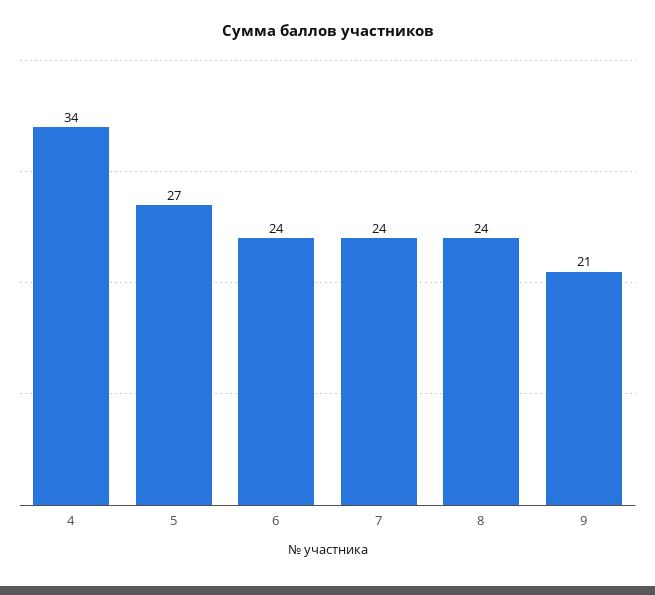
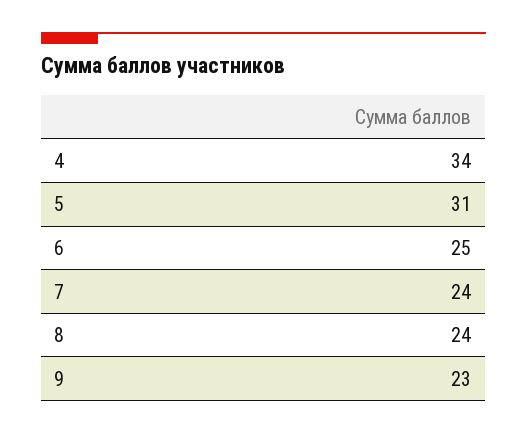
  {
    "4": 34,
-   "5": 27,
+   "5": 31,
-   "6": 24,
+   "6": 25,
    "7": 24,
    "8": 24,
-   "9": 21
+   "9": 23
  }

